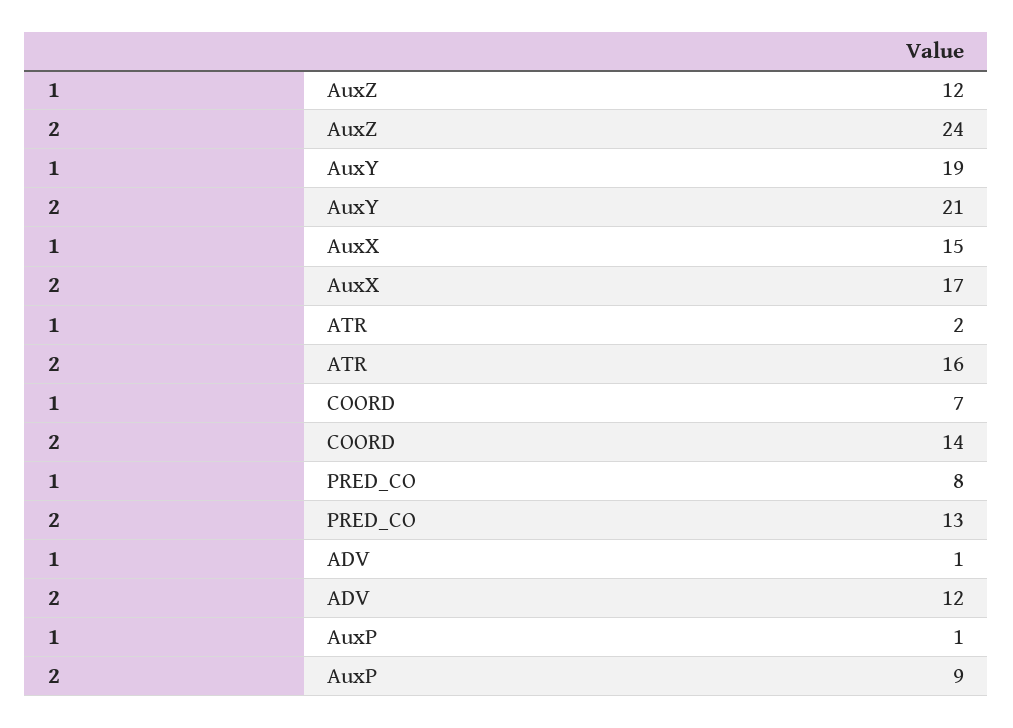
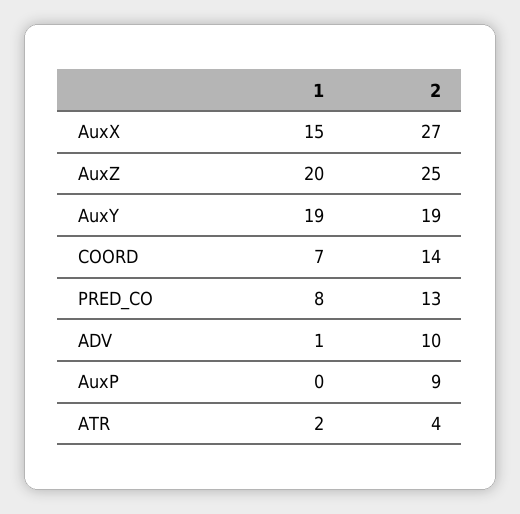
  {
    "1": {
-     "AuxZ": 12,
+     "AuxZ": 20,
      "AuxY": 19,
      "AuxX": 15,
      "ATR": 2,
      "COORD": 7,
      "PRED_CO": 8,
      "ADV": 1,
-     "AuxP": 1
+     "AuxP": 0
    },
    "2": {
-     "AuxZ": 24,
+     "AuxZ": 25,
-     "AuxY": 21,
+     "AuxY": 19,
-     "AuxX": 17,
+     "AuxX": 27,
-     "ATR": 16,
+     "ATR": 4,
      "COORD": 14,
      "PRED_CO": 13,
-     "ADV": 12,
+     "ADV": 10,
      "AuxP": 9
    }
  }

